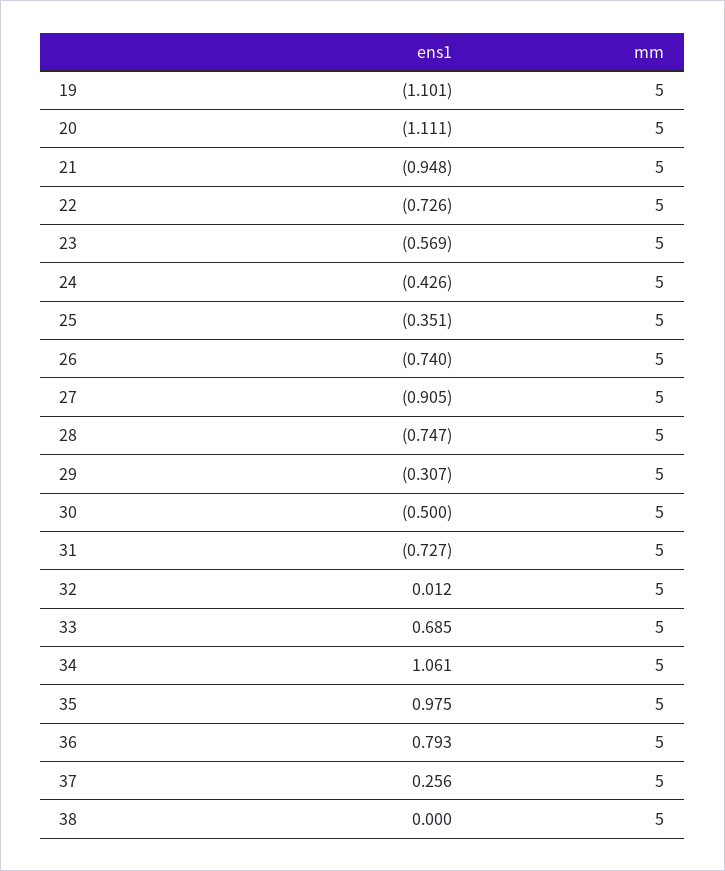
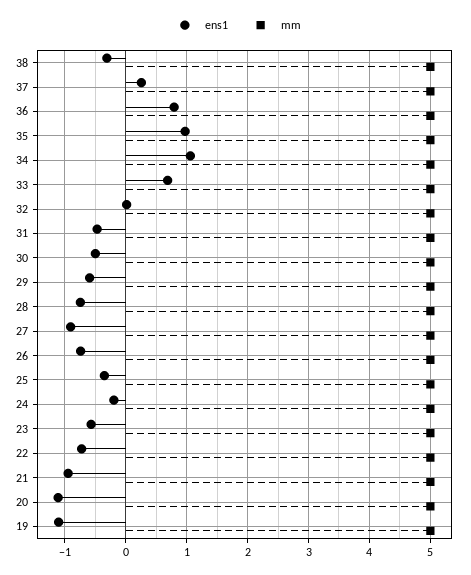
  {
    "ens1": {
      "19": -1.101,
      "20": -1.111,
      "21": -0.948,
      "22": -0.726,
      "23": -0.569,
-     "24": -0.426,
+     "24": -0.2,
      "25": -0.351,
      "26": -0.74,
      "27": -0.905,
      "28": -0.747,
-     "29": -0.307,
+     "29": -0.6,
      "30": -0.5,
-     "31": -0.727,
+     "31": -0.5,
      "32": 0.012,
      "33": 0.685,
      "34": 1.061,
      "35": 0.975,
      "36": 0.793,
      "37": 0.256,
-     "38": 0
+     "38": -0.3
    },
    "mm": {
      "19": 5,
      "20": 5,
      "21": 5,
      "22": 5,
      "23": 5,
      "24": 5,
      "25": 5,
      "26": 5,
      "27": 5,
      "28": 5,
      "29": 5,
      "30": 5,
      "31": 5,
      "32": 5,
      "33": 5,
      "34": 5,
      "35": 5,
      "36": 5,
      "37": 5,
      "38": 5
    }
  }

